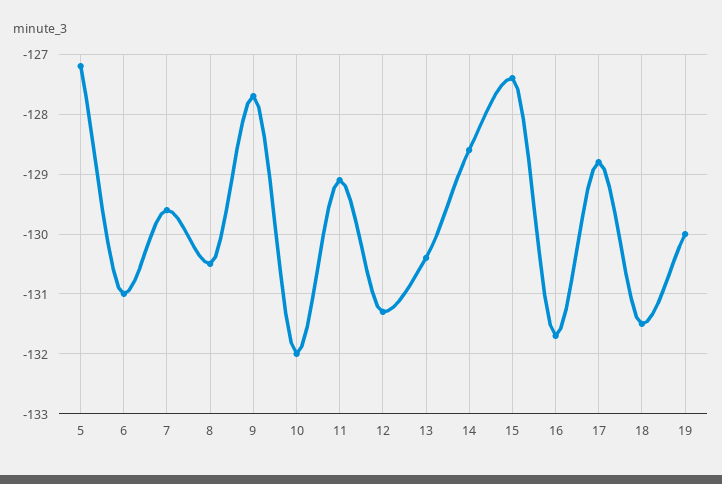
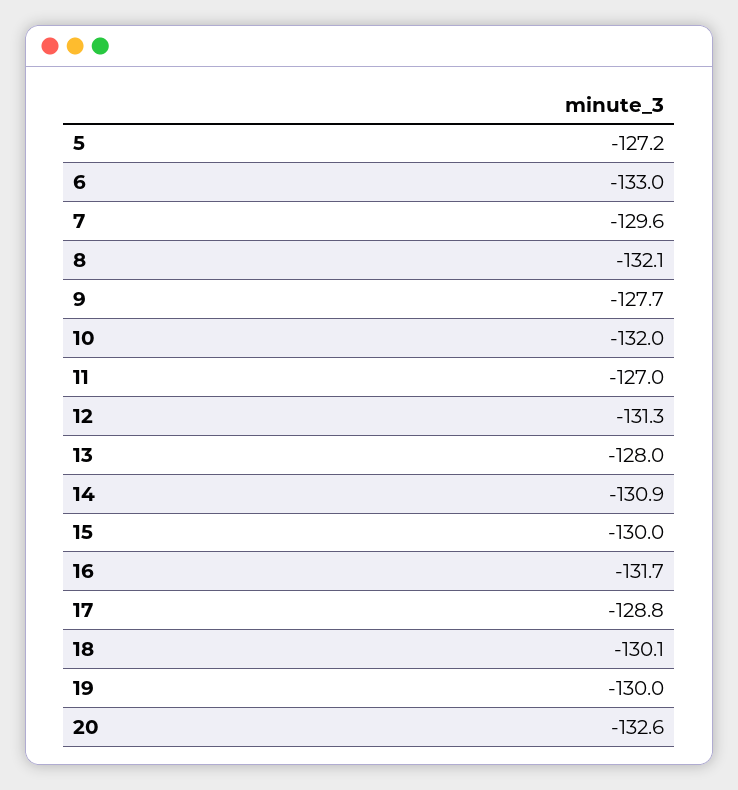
  {
    "5": -127.2,
-   "6": -131,
+   "6": -133,
    "7": -129.6,
-   "8": -130.5,
+   "8": -132.1,
    "9": -127.7,
    "10": -132,
-   "11": -129,
+   "11": -127,
    "12": -131.3,
-   "13": -130.5,
+   "13": -128,
-   "14": -128.5,
+   "14": -130.9,
-   "15": -127.5,
+   "15": -130,
    "16": -131.7,
    "17": -128.8,
-   "18": -131.5,
+   "18": -130.1,
-   "19": -130
+   "19": -130,
+   "20": -132.6
  }

